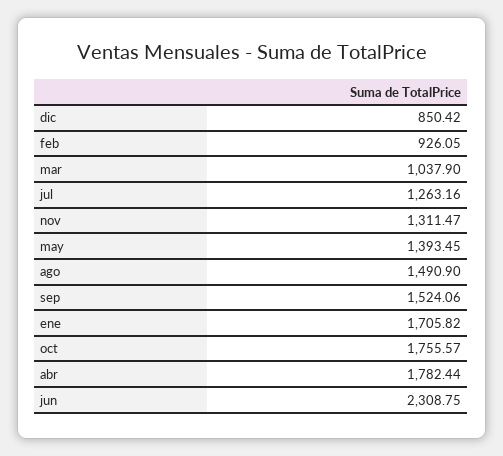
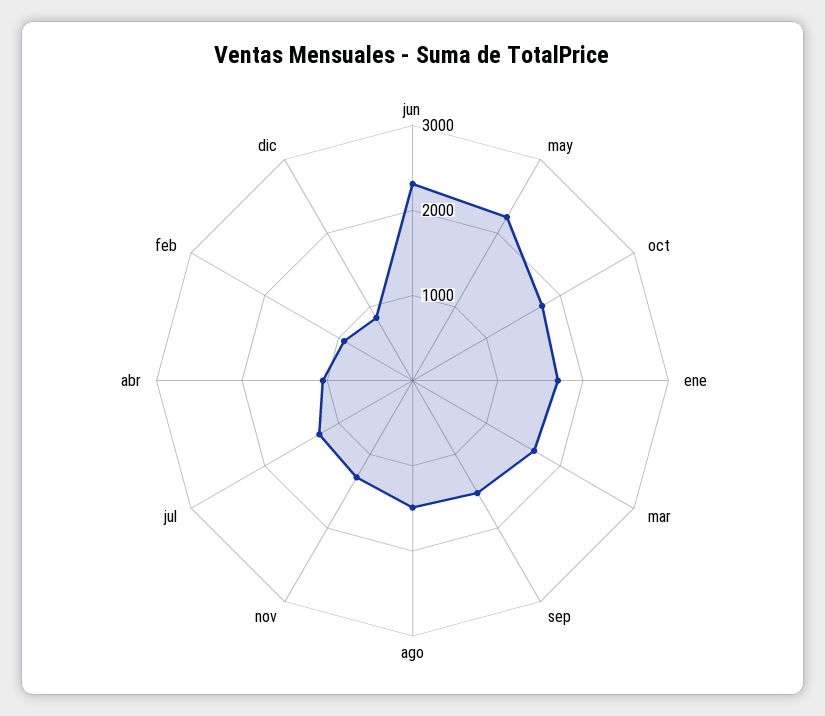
  {
    "dic": 850.42,
    "feb": 926.05,
-   "mar": 1037.9,
+   "mar": 1600,
    "jul": 1263.16,
    "nov": 1311.47,
-   "may": 1393.45,
+   "may": 2200,
    "ago": 1490.9,
    "sep": 1524.06,
    "ene": 1705.82,
    "oct": 1755.57,
-   "abr": 1782.44,
+   "abr": 1000,
    "jun": 2308.75
  }

